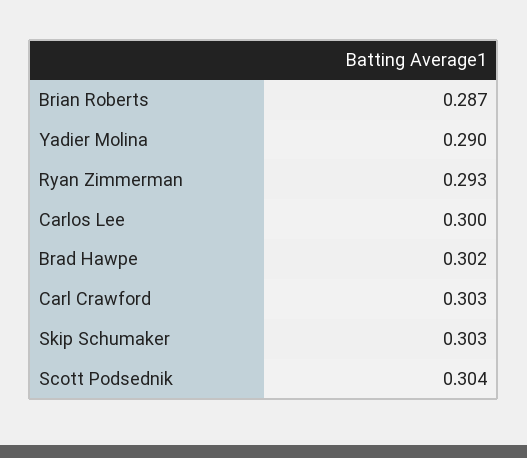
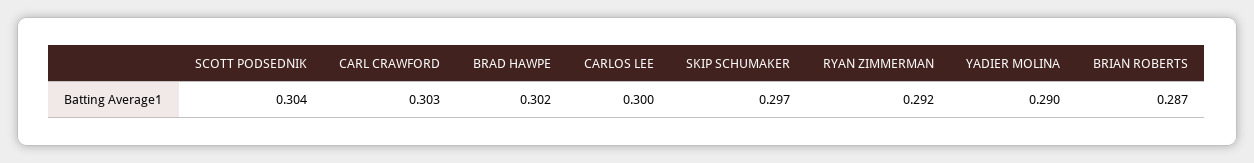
  {
    "Brian Roberts": 0.287,
    "Yadier Molina": 0.29,
-   "Ryan Zimmerman": 0.293,
+   "Ryan Zimmerman": 0.292,
    "Carlos Lee": 0.3,
    "Brad Hawpe": 0.302,
    "Carl Crawford": 0.303,
-   "Skip Schumaker": 0.303,
+   "Skip Schumaker": 0.297,
    "Scott Podsednik": 0.304
  }

